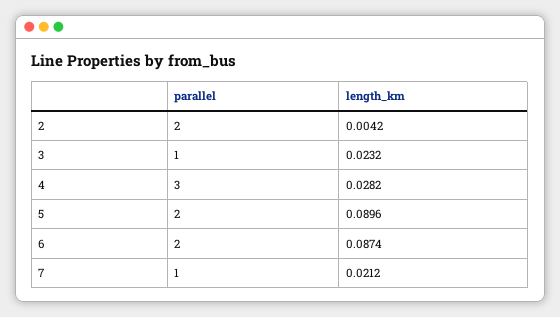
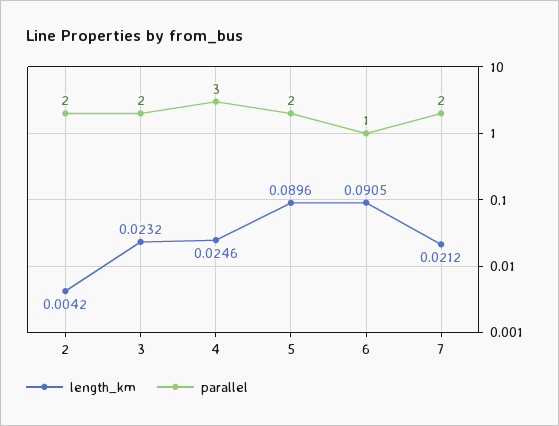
  {
    "parallel": {
      "2": 2,
-     "3": 1,
+     "3": 2,
      "4": 3,
      "5": 2,
-     "6": 2,
+     "6": 1,
-     "7": 1
+     "7": 2
    },
    "length_km": {
      "2": 0.0042,
      "3": 0.0232,
-     "4": 0.0282,
+     "4": 0.0246,
      "5": 0.0896,
-     "6": 0.0874,
+     "6": 0.0905,
      "7": 0.0212
    }
  }

